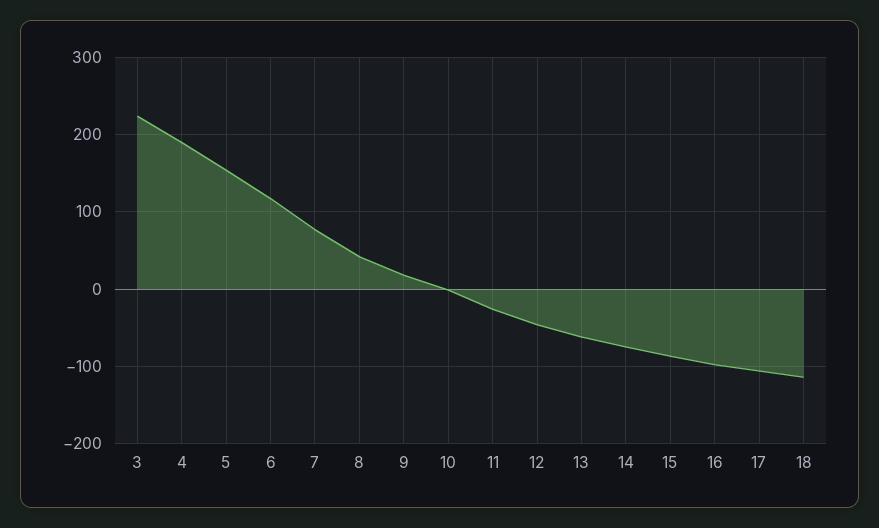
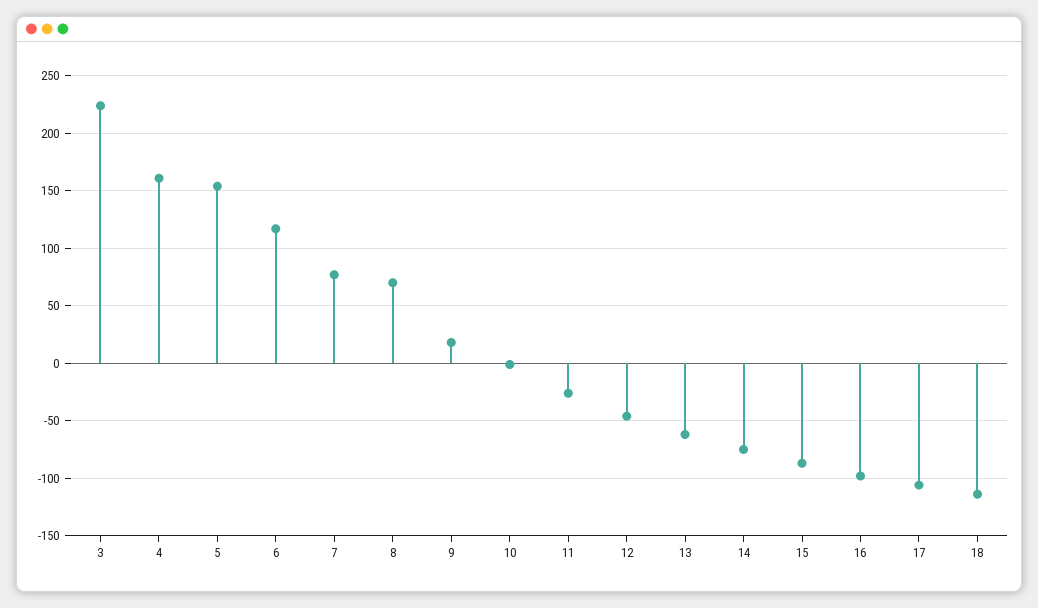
  {
    "3": 220,
-   "4": 190,
+   "4": 160,
    "5": 150,
    "6": 120,
    "7": 80,
-   "8": 40,
+   "8": 70,
    "9": 20,
    "10": 0,
    "11": -30,
    "12": -50,
    "13": -60,
    "14": -80,
    "15": -90,
    "16": -100,
    "17": -110,
    "18": -110
  }

